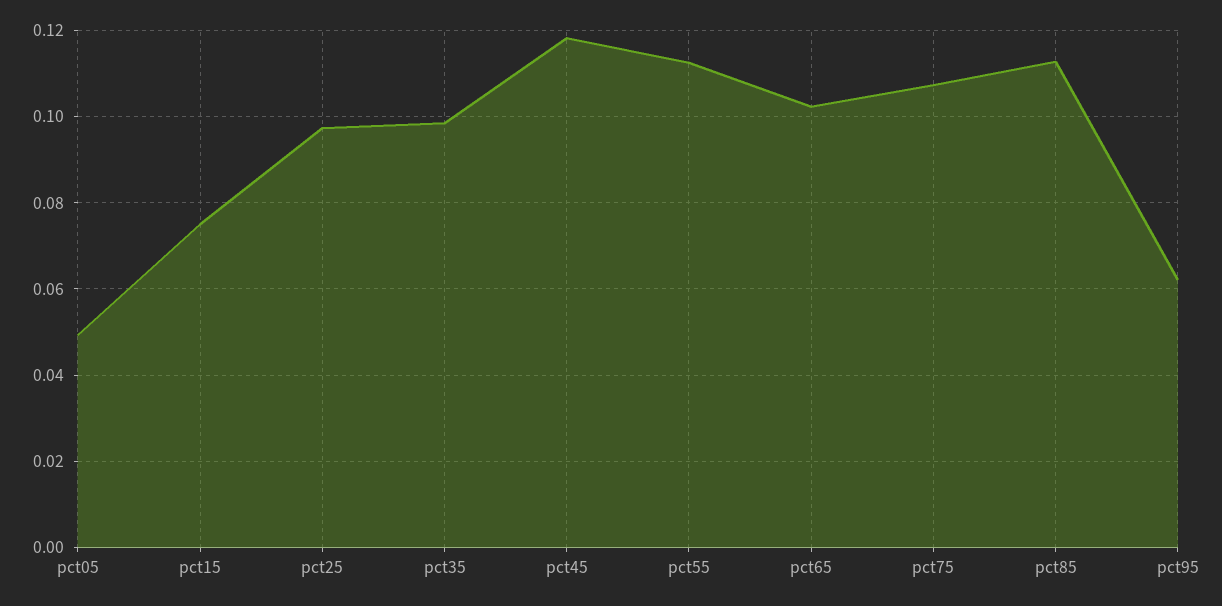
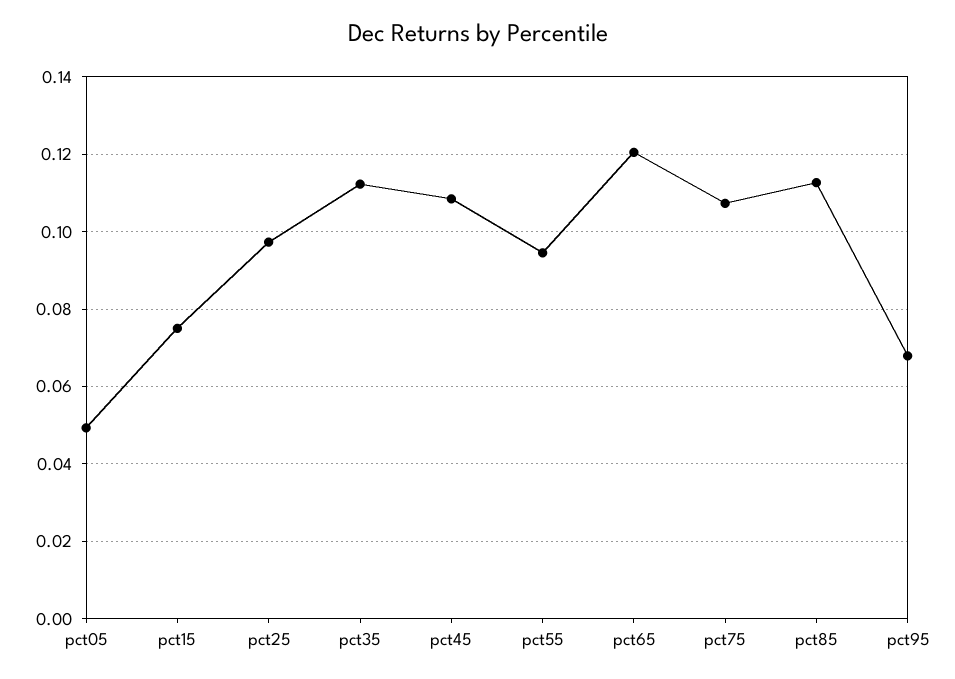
  {
    "pct05": 0.05,
    "pct15": 0.076,
    "pct25": 0.098,
-   "pct35": 0.098,
+   "pct35": 0.112,
-   "pct45": 0.118,
+   "pct45": 0.108,
-   "pct55": 0.112,
+   "pct55": 0.094,
-   "pct65": 0.102,
+   "pct65": 0.12,
    "pct75": 0.108,
    "pct85": 0.112,
-   "pct95": 0.062
+   "pct95": 0.068
  }

